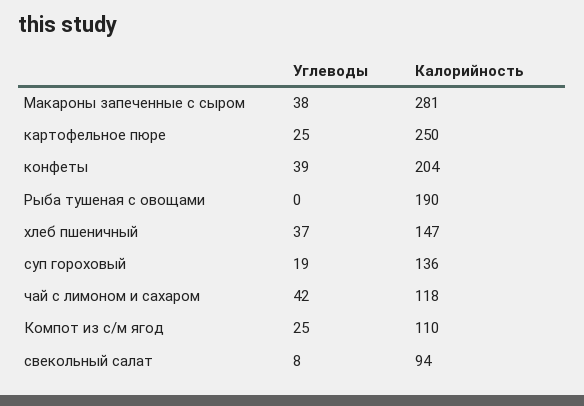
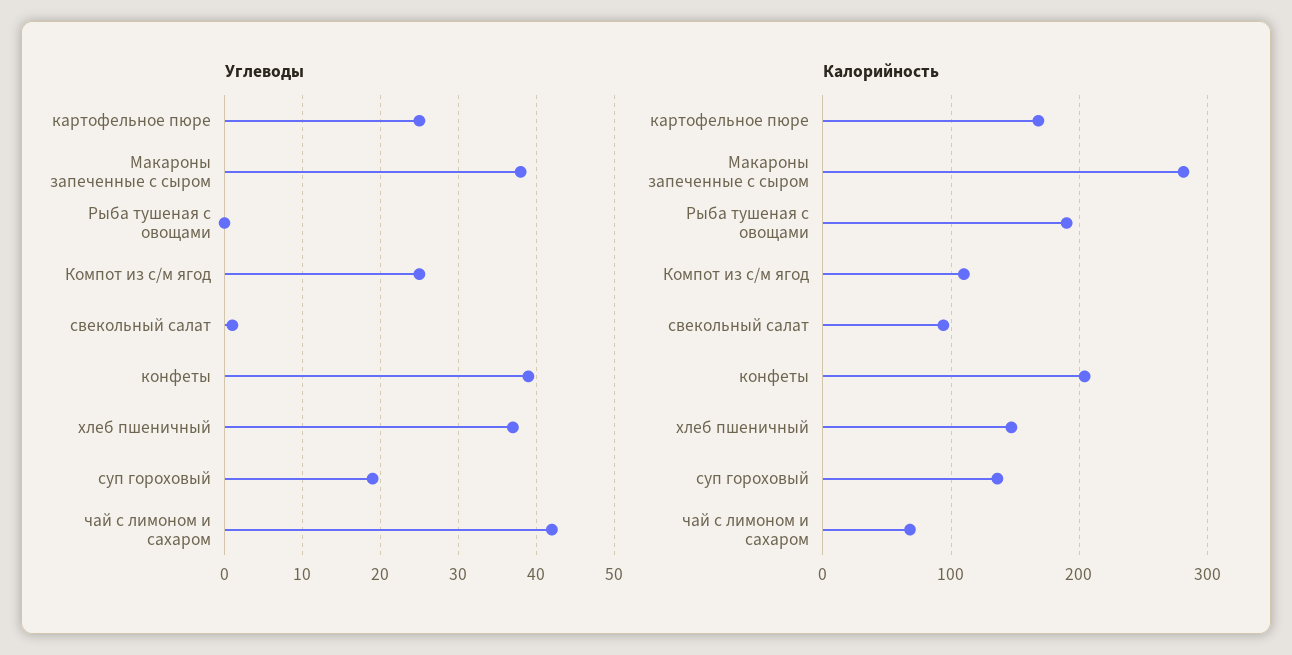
  {
    "Углеводы": {
      "Макароны запеченные с сыром": 38,
      "картофельное пюре": 25,
      "конфеты": 39,
      "Рыба тушеная с овощами": 0,
      "хлеб пшеничный": 37,
      "суп гороховый": 19,
      "чай с лимоном и сахаром": 42,
      "Компот из с/м ягод": 25,
-     "свекольный салат": 8
+     "свекольный салат": 1
    },
    "Калорийность": {
      "Макароны запеченные с сыром": 281,
-     "картофельное пюре": 250,
+     "картофельное пюре": 170,
      "конфеты": 204,
      "Рыба тушеная с овощами": 190,
      "хлеб пшеничный": 147,
      "суп гороховый": 136,
-     "чай с лимоном и сахаром": 118,
+     "чай с лимоном и сахаром": 70,
      "Компот из с/м ягод": 110,
      "свекольный салат": 94
    }
  }

